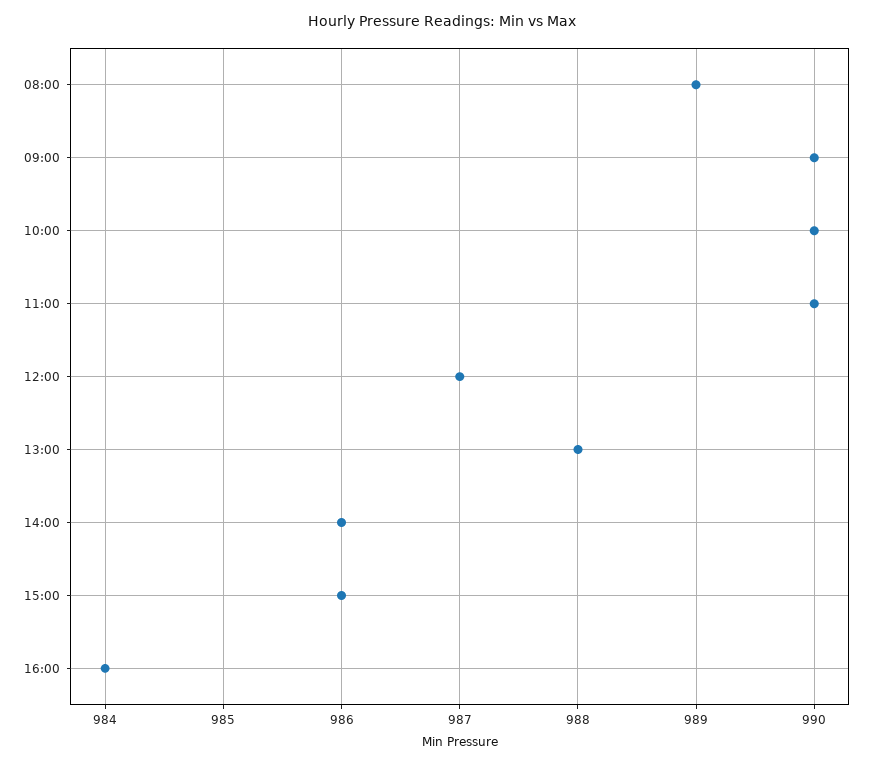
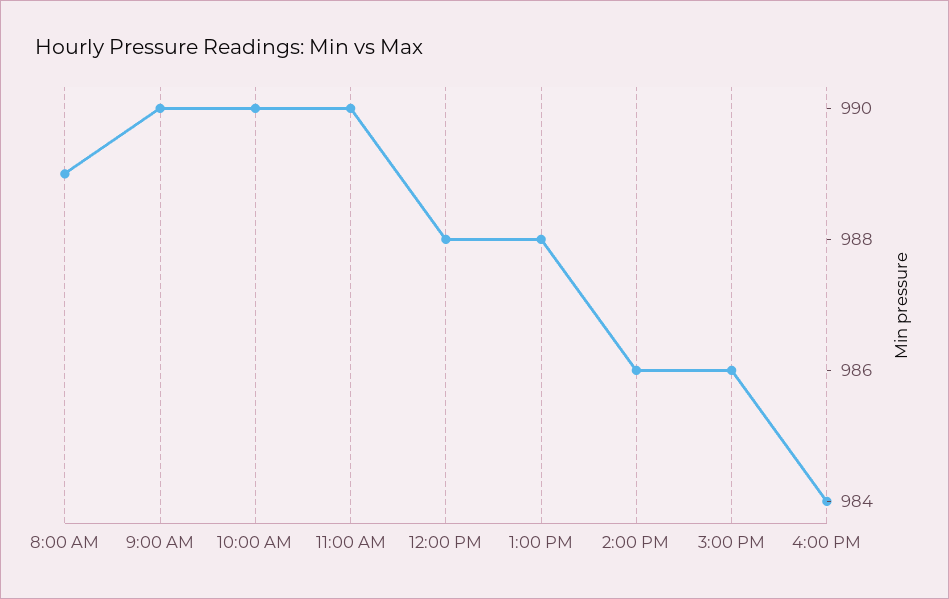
  {
    "08:00": 989,
    "09:00": 990,
    "10:00": 990,
    "11:00": 990,
-   "12:00": 987,
+   "12:00": 988,
    "13:00": 988,
    "14:00": 986,
    "15:00": 986,
    "16:00": 984
  }

